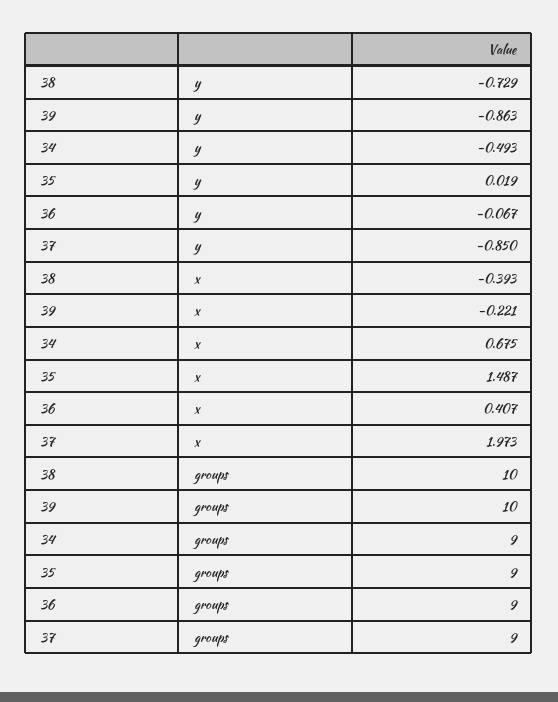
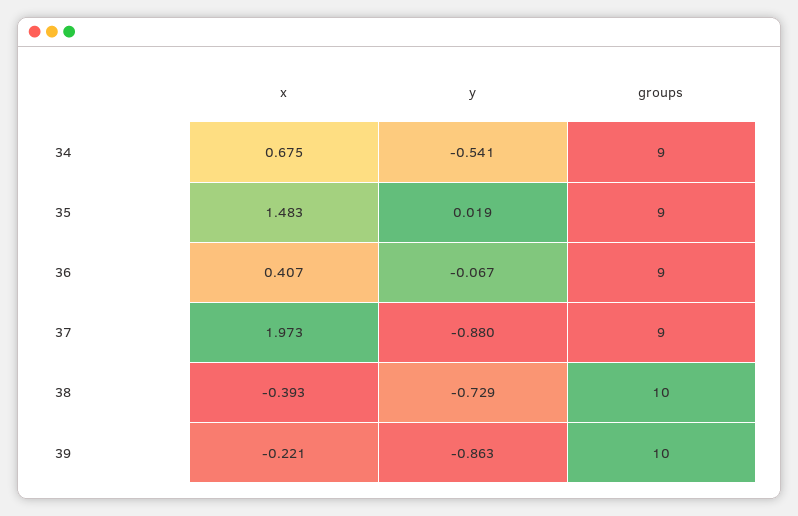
  {
    "38": {
      "y": -0.729,
      "x": -0.393,
      "groups": 10
    },
    "39": {
      "y": -0.863,
      "x": -0.221,
      "groups": 10
    },
    "34": {
-     "y": -0.493,
+     "y": -0.541,
      "x": 0.675,
      "groups": 9
    },
    "35": {
      "y": 0.019,
-     "x": 1.487,
+     "x": 1.483,
      "groups": 9
    },
    "36": {
      "y": -0.067,
      "x": 0.407,
      "groups": 9
    },
    "37": {
-     "y": -0.85,
+     "y": -0.88,
      "x": 1.973,
      "groups": 9
    }
  }

